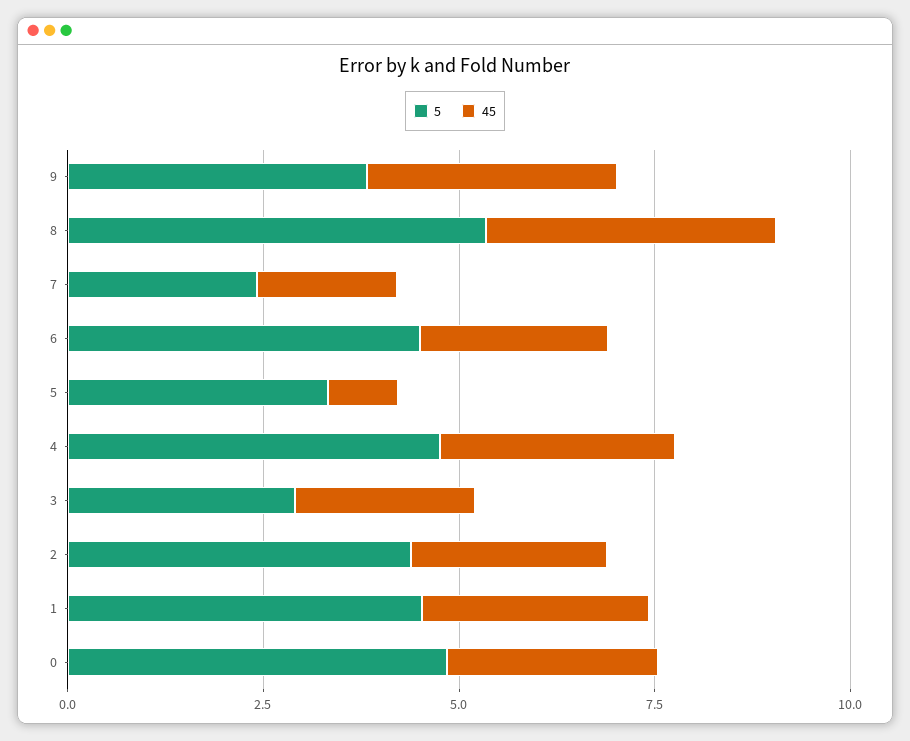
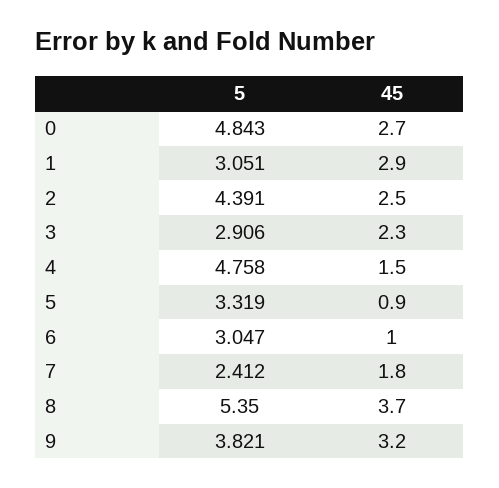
  {
    "5": {
      "9": 3.821,
      "8": 5.35,
      "7": 2.412,
-     "6": 4.5,
+     "6": 3.047,
      "5": 3.319,
      "4": 4.758,
      "3": 2.906,
      "2": 4.391,
-     "1": 4.5,
+     "1": 3.051,
      "0": 4.843
    },
    "45": {
      "9": 3.2,
      "8": 3.7,
      "7": 1.8,
-     "6": 2.5,
+     "6": 1,
      "5": 0.9,
-     "4": 3,
+     "4": 1.5,
      "3": 2.3,
      "2": 2.5,
      "1": 2.9,
      "0": 2.7
    }
  }

